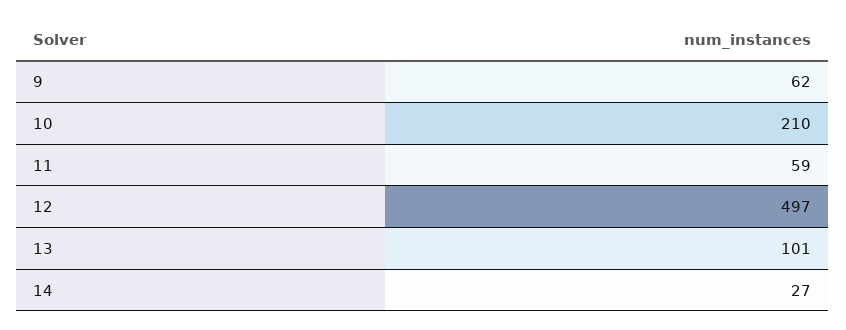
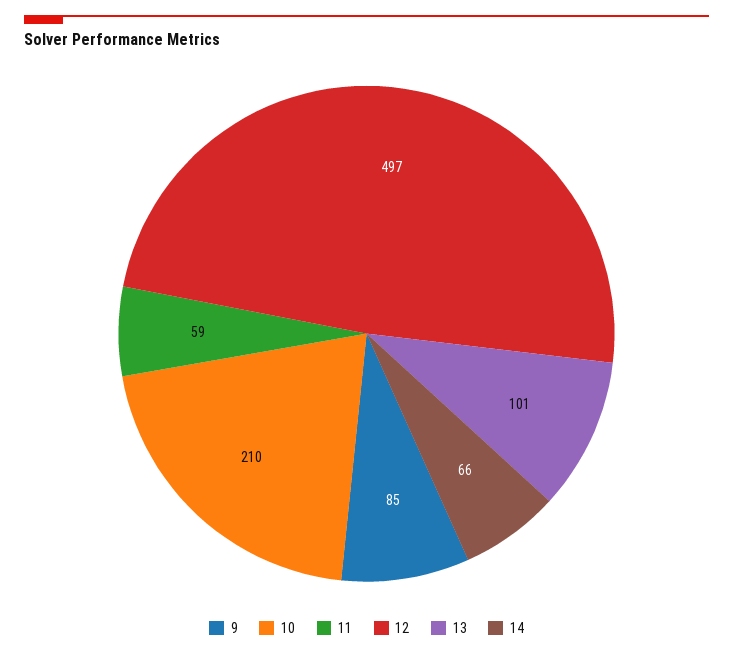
  {
-   "9": 62,
+   "9": 85,
    "10": 210,
    "11": 59,
    "12": 497,
    "13": 101,
-   "14": 27
+   "14": 66
  }

